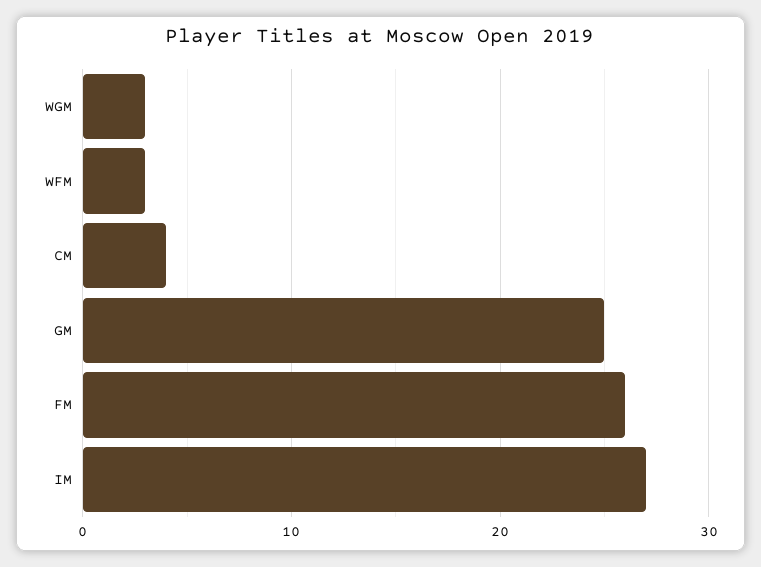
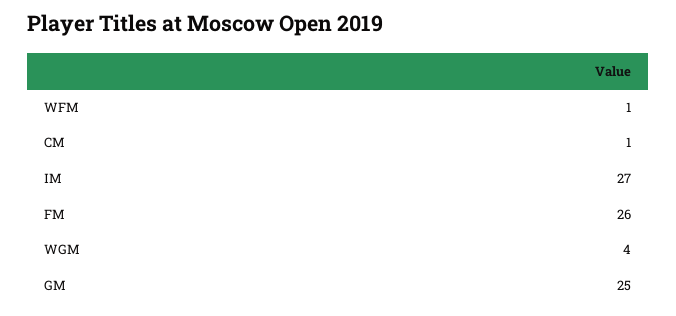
  {
-   "WGM": 3,
+   "WGM": 4,
-   "WFM": 3,
+   "WFM": 1,
-   "CM": 4,
+   "CM": 1,
    "GM": 25,
    "FM": 26,
    "IM": 27
  }

